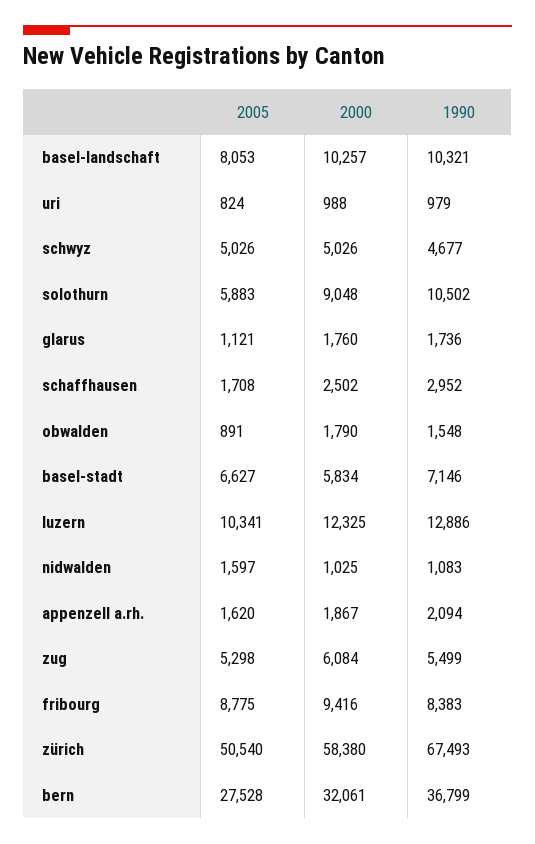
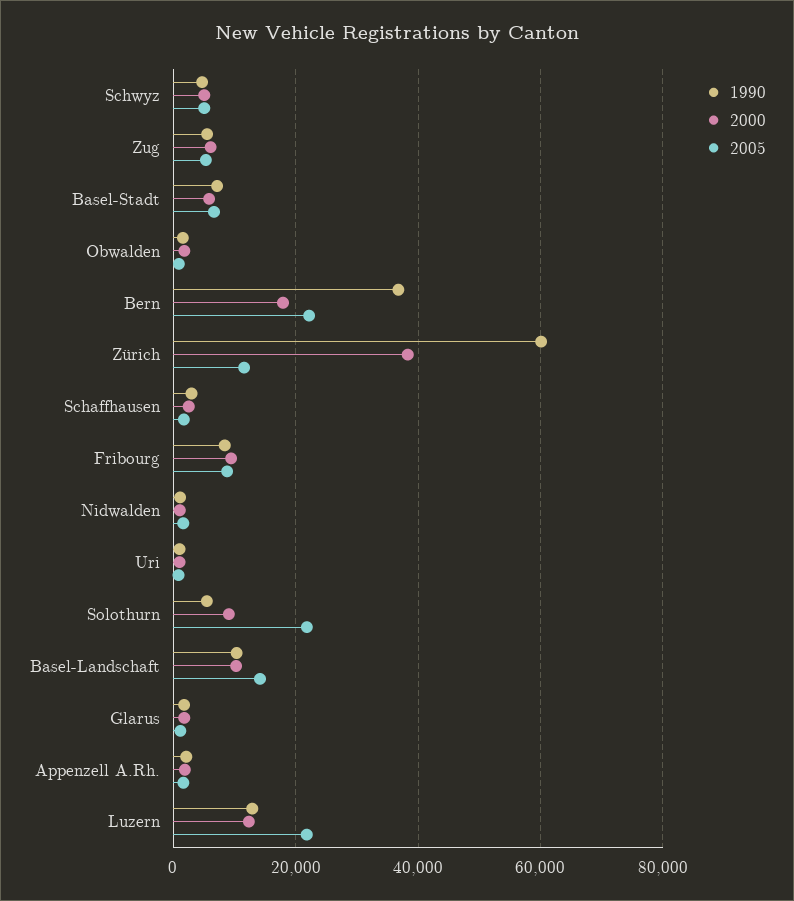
  {
    "2005": {
-     "basel-landschaft": 8053,
+     "basel-landschaft": 14000,
      "uri": 824,
      "schwyz": 5026,
-     "solothurn": 5883,
+     "solothurn": 22000,
      "glarus": 1121,
      "schaffhausen": 1708,
      "obwalden": 891,
      "basel-stadt": 6627,
-     "luzern": 10341,
+     "luzern": 22000,
      "nidwalden": 1597,
      "appenzell a.rh.": 1620,
      "zug": 5298,
      "fribourg": 8775,
-     "zürich": 50540,
+     "zürich": 12000,
-     "bern": 27528
+     "bern": 22000
    },
    "2000": {
      "basel-landschaft": 10257,
      "uri": 988,
      "schwyz": 5026,
      "solothurn": 9048,
      "glarus": 1760,
      "schaffhausen": 2502,
      "obwalden": 1790,
      "basel-stadt": 5834,
      "luzern": 12325,
      "nidwalden": 1025,
      "appenzell a.rh.": 1867,
      "zug": 6084,
      "fribourg": 9416,
-     "zürich": 58380,
+     "zürich": 38000,
-     "bern": 32061
+     "bern": 18000
    },
    "1990": {
      "basel-landschaft": 10321,
      "uri": 979,
      "schwyz": 4677,
-     "solothurn": 10502,
+     "solothurn": 6000,
      "glarus": 1736,
      "schaffhausen": 2952,
      "obwalden": 1548,
      "basel-stadt": 7146,
      "luzern": 12886,
      "nidwalden": 1083,
      "appenzell a.rh.": 2094,
      "zug": 5499,
      "fribourg": 8383,
-     "zürich": 67493,
+     "zürich": 60000,
      "bern": 36799
    }
  }

